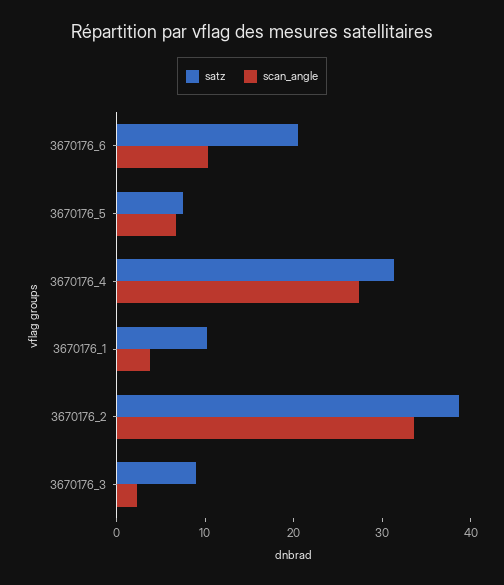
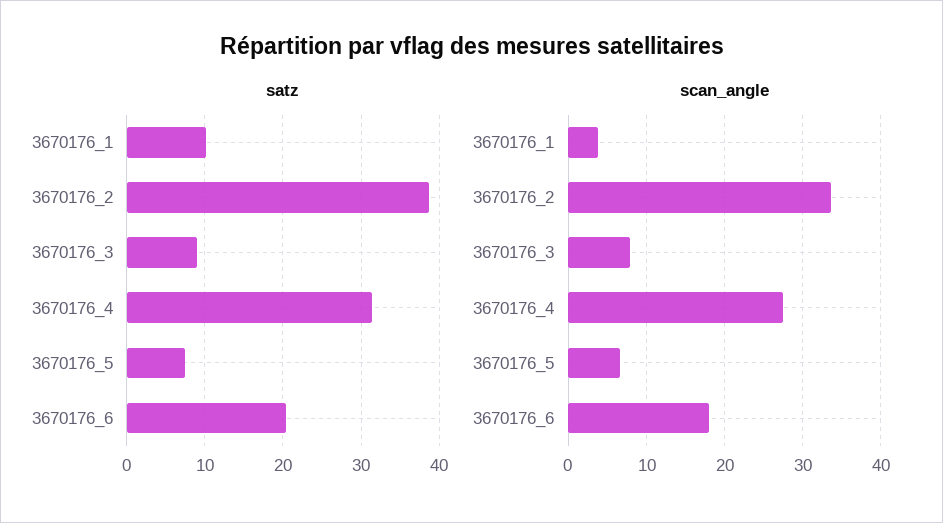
  {
    "satz": {
      "3670176_6": 20,
      "3670176_5": 8,
      "3670176_4": 31,
      "3670176_1": 10,
      "3670176_2": 39,
      "3670176_3": 9
    },
    "scan_angle": {
-     "3670176_6": 10,
+     "3670176_6": 18,
      "3670176_5": 7,
      "3670176_4": 27,
      "3670176_1": 4,
      "3670176_2": 34,
-     "3670176_3": 2
+     "3670176_3": 8
    }
  }

